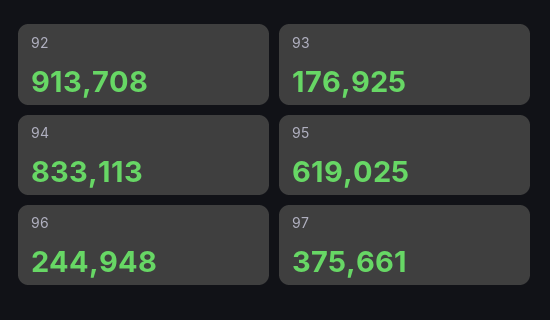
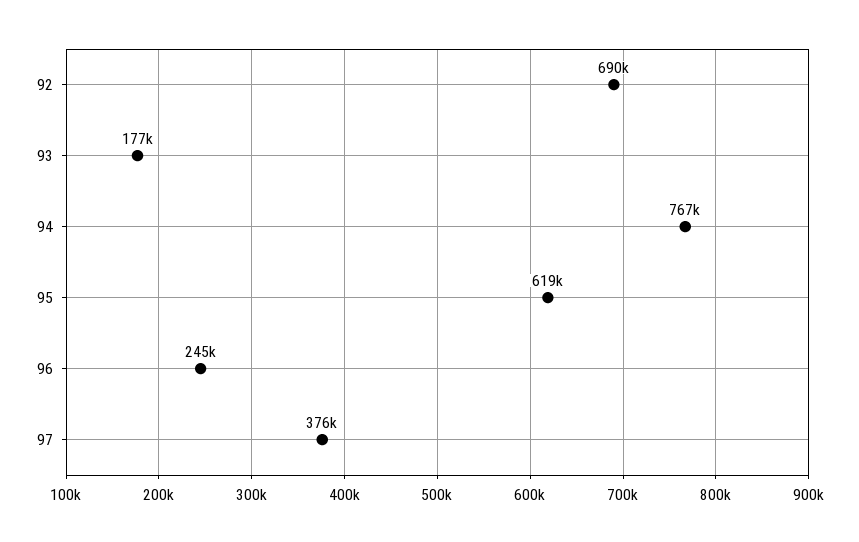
  {
-   "92": 913708,
+   "92": 690000,
    "93": 176925,
-   "94": 833113,
+   "94": 767000,
    "95": 619025,
    "96": 244948,
    "97": 375661
  }

